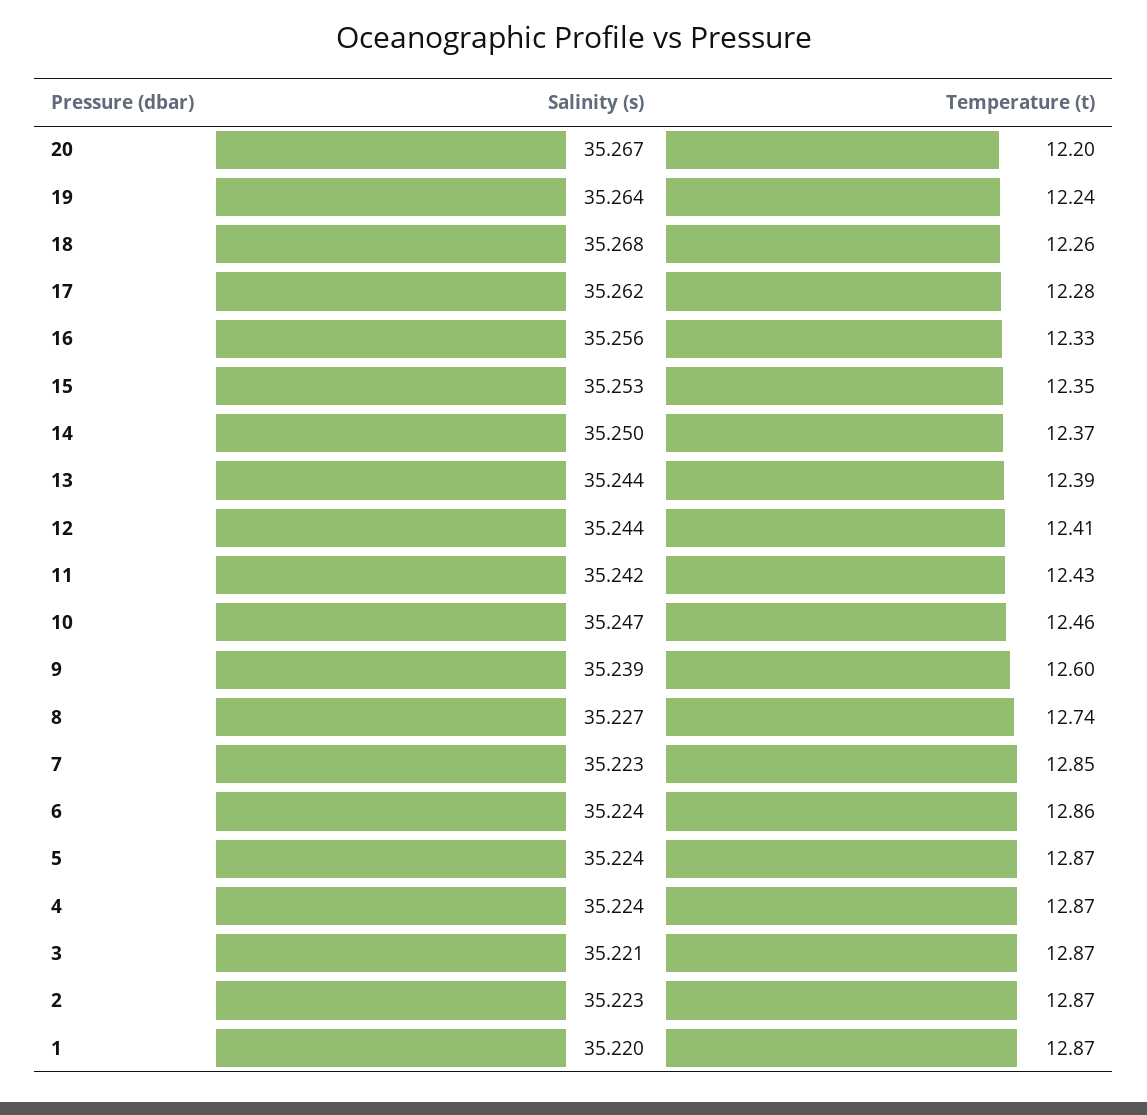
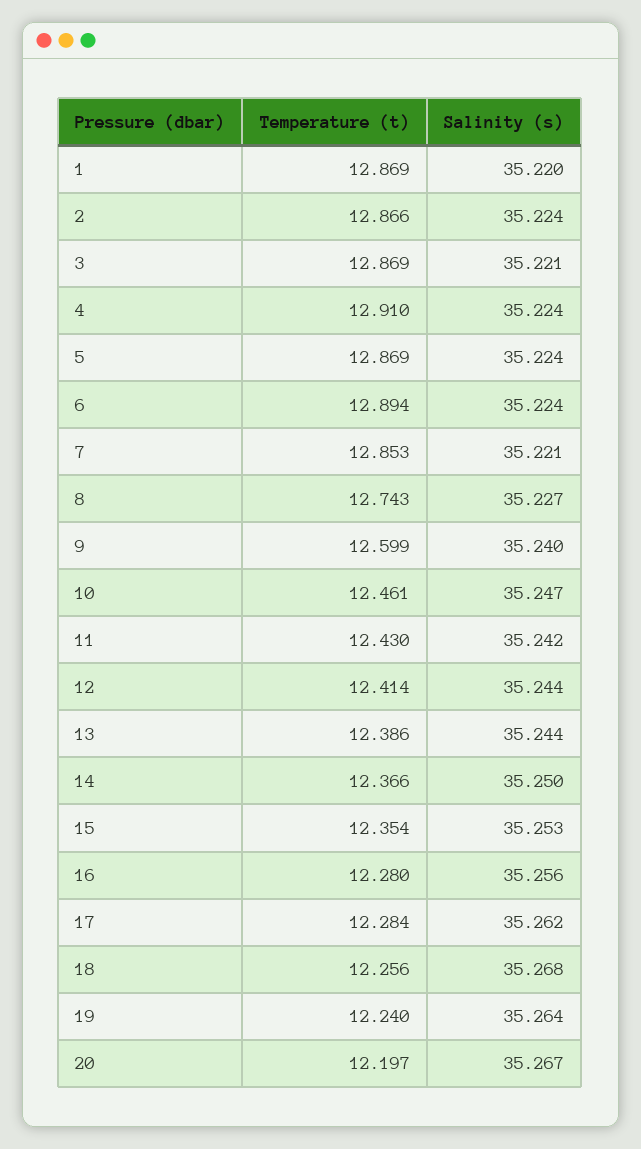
  {
    "Salinity (s)": {
      "20": 35.267,
      "19": 35.264,
      "18": 35.268,
      "17": 35.262,
      "16": 35.256,
      "15": 35.253,
      "14": 35.25,
      "13": 35.244,
      "12": 35.244,
      "11": 35.242,
      "10": 35.247,
-     "9": 35.239,
+     "9": 35.24,
      "8": 35.227,
-     "7": 35.223,
+     "7": 35.221,
      "6": 35.224,
      "5": 35.224,
      "4": 35.224,
      "3": 35.221,
-     "2": 35.223,
+     "2": 35.224,
      "1": 35.22
    },
    "Temperature (t)": {
      "20": 12.197,
      "19": 12.24,
      "18": 12.256,
      "17": 12.284,
-     "16": 12.33,
+     "16": 12.28,
      "15": 12.354,
      "14": 12.366,
      "13": 12.386,
      "12": 12.414,
      "11": 12.43,
      "10": 12.461,
      "9": 12.599,
      "8": 12.743,
      "7": 12.853,
-     "6": 12.86,
+     "6": 12.894,
      "5": 12.869,
-     "4": 12.87,
+     "4": 12.91,
      "3": 12.869,
      "2": 12.866,
      "1": 12.869
    }
  }

